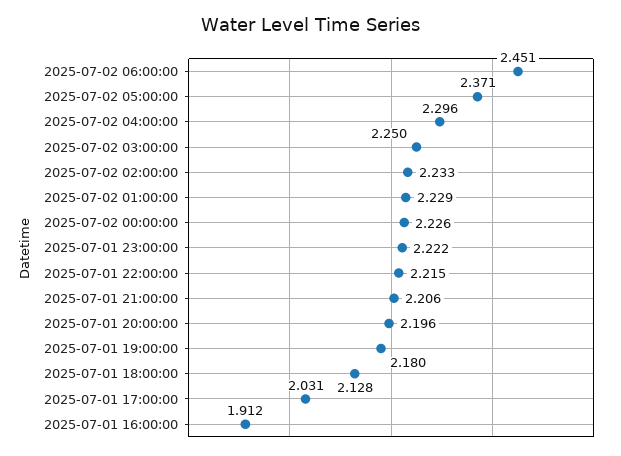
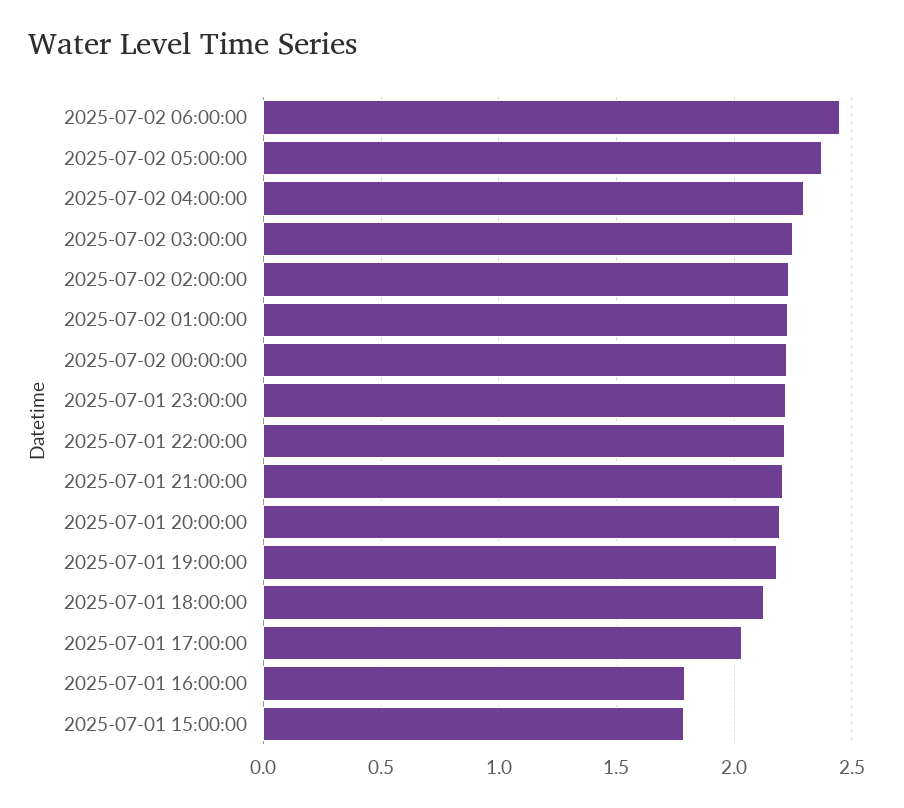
  {
    "2025-07-02 06:00:00": 2.451,
    "2025-07-02 05:00:00": 2.371,
    "2025-07-02 04:00:00": 2.296,
    "2025-07-02 03:00:00": 2.25,
    "2025-07-02 02:00:00": 2.233,
    "2025-07-02 01:00:00": 2.229,
    "2025-07-02 00:00:00": 2.226,
    "2025-07-01 23:00:00": 2.222,
    "2025-07-01 22:00:00": 2.215,
    "2025-07-01 21:00:00": 2.206,
    "2025-07-01 20:00:00": 2.196,
    "2025-07-01 19:00:00": 2.18,
    "2025-07-01 18:00:00": 2.128,
    "2025-07-01 17:00:00": 2.031,
-   "2025-07-01 16:00:00": 1.912
+   "2025-07-01 16:00:00": 1.8,
+   "2025-07-01 15:00:00": 1.8
  }

